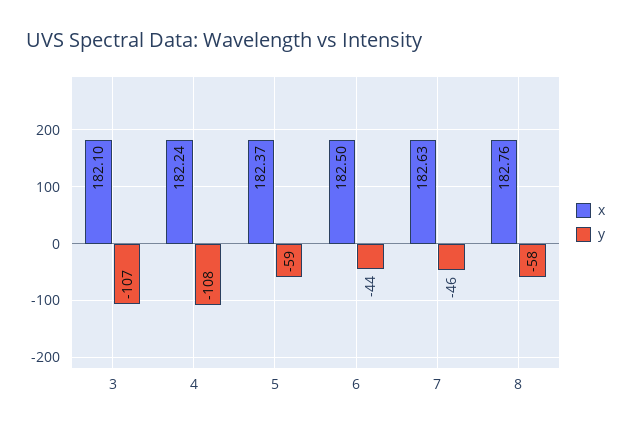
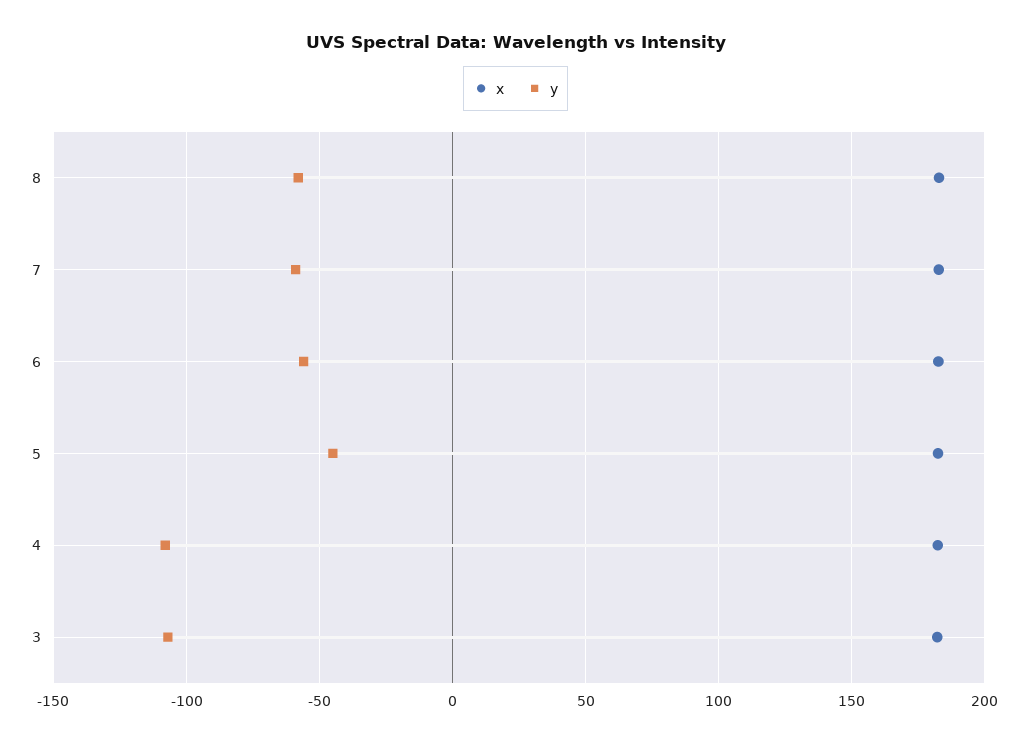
  {
    "x": {
      "3": 182.1,
      "4": 182.24,
      "5": 182.37,
      "6": 182.5,
      "7": 182.63,
      "8": 182.76
    },
    "y": {
      "3": -107,
      "4": -108,
-     "5": -59,
+     "5": -45,
-     "6": -44,
+     "6": -55,
-     "7": -46,
+     "7": -60,
      "8": -58
    }
  }

